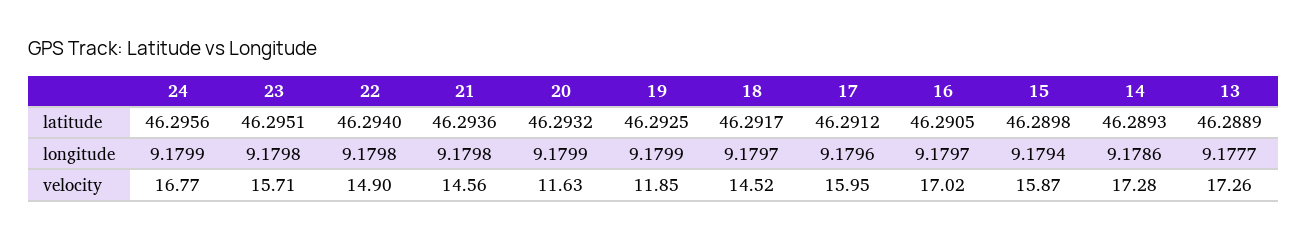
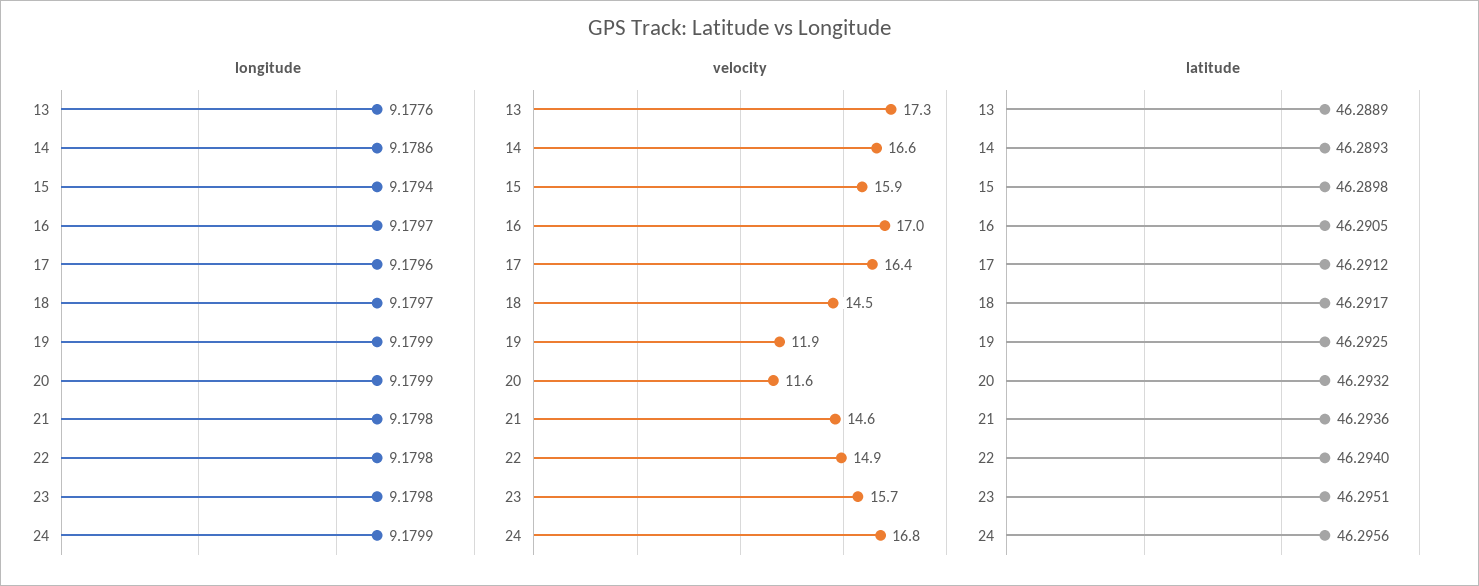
  {
    "latitude": {
      "24": 46.2956,
      "23": 46.2951,
      "22": 46.294,
      "21": 46.2936,
      "20": 46.2932,
      "19": 46.2925,
      "18": 46.2917,
      "17": 46.2912,
      "16": 46.2905,
      "15": 46.2898,
      "14": 46.2893,
      "13": 46.2889
    },
    "longitude": {
      "24": 9.1799,
      "23": 9.1798,
      "22": 9.1798,
      "21": 9.1798,
      "20": 9.1799,
      "19": 9.1799,
      "18": 9.1797,
      "17": 9.1796,
      "16": 9.1797,
      "15": 9.1794,
      "14": 9.1786,
-     "13": 9.1777
+     "13": 9.1776
    },
    "velocity": {
      "24": 16.77,
      "23": 15.71,
      "22": 14.9,
      "21": 14.56,
      "20": 11.63,
      "19": 11.85,
      "18": 14.52,
-     "17": 15.95,
+     "17": 16.4,
      "16": 17.02,
      "15": 15.87,
-     "14": 17.28,
+     "14": 16.6,
      "13": 17.26
    }
  }

